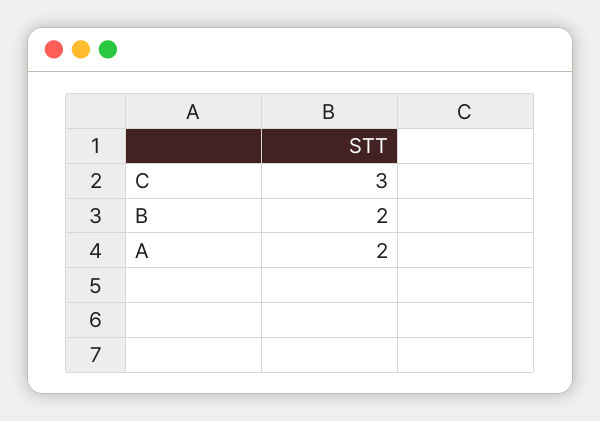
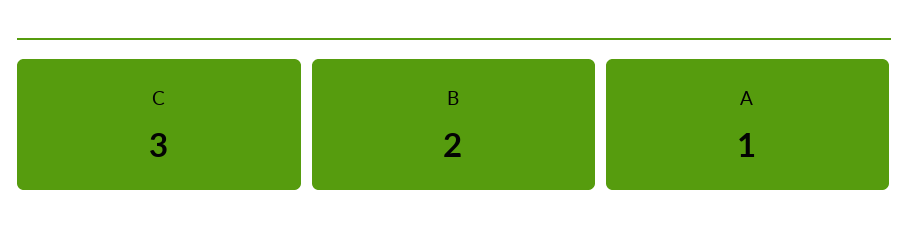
  {
    "C": 3,
    "B": 2,
-   "A": 2
+   "A": 1
  }

